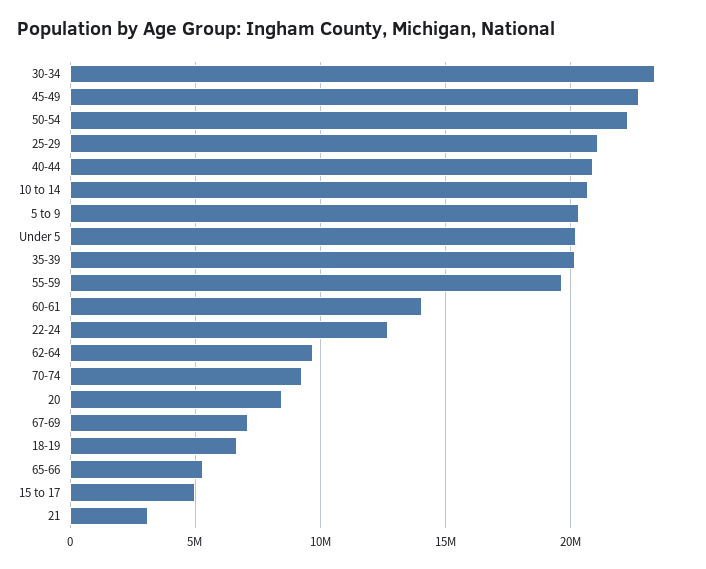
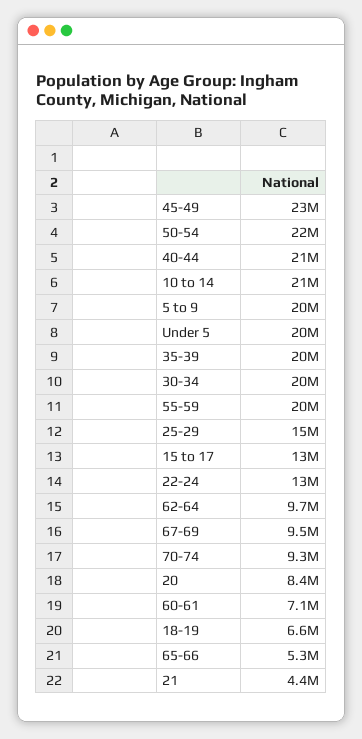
  {
-   "30-34": 23500000,
+   "30-34": 20000000,
    "45-49": 23000000,
    "50-54": 22000000,
-   "25-29": 21000000,
+   "25-29": 15000000,
    "40-44": 21000000,
    "10 to 14": 21000000,
    "5 to 9": 20000000,
    "Under 5": 20000000,
    "35-39": 20000000,
    "55-59": 20000000,
-   "60-61": 14000000,
+   "60-61": 7100000,
    "22-24": 13000000,
    "62-64": 9700000,
    "70-74": 9300000,
    "20": 8400000,
-   "67-69": 7000000,
+   "67-69": 9500000,
    "18-19": 6600000,
    "65-66": 5300000,
-   "15 to 17": 5000000,
+   "15 to 17": 13000000,
-   "21": 3000000
+   "21": 4400000
  }

